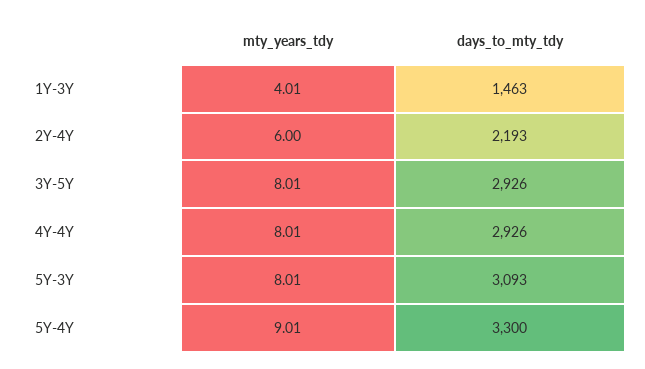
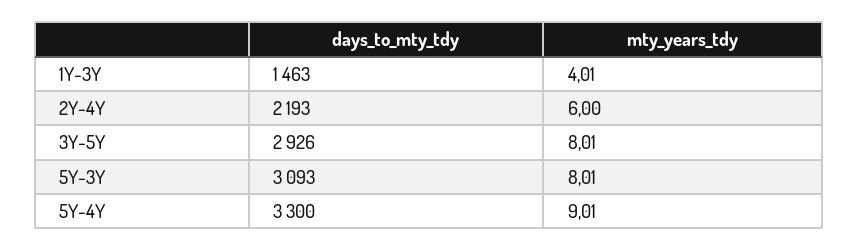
  {
    "mty_years_tdy": {
      "1Y-3Y": 4.01,
      "2Y-4Y": 6,
      "3Y-5Y": 8.01,
-     "4Y-4Y": 8.01,
      "5Y-3Y": 8.01,
      "5Y-4Y": 9.01
    },
    "days_to_mty_tdy": {
      "1Y-3Y": 1463,
      "2Y-4Y": 2193,
      "3Y-5Y": 2926,
-     "4Y-4Y": 2926,
      "5Y-3Y": 3093,
      "5Y-4Y": 3300
    }
  }

